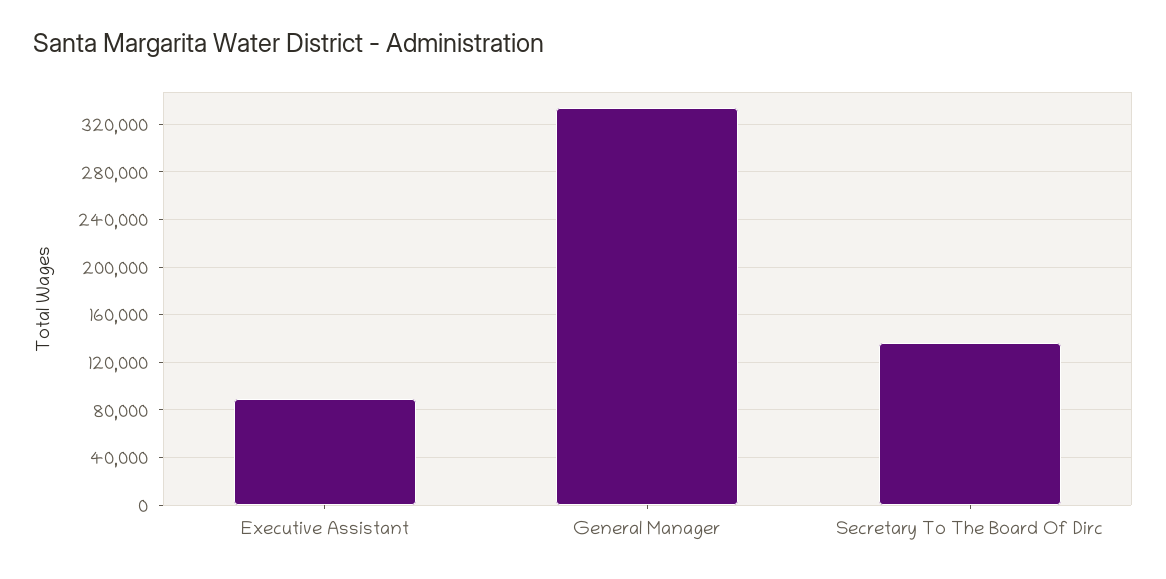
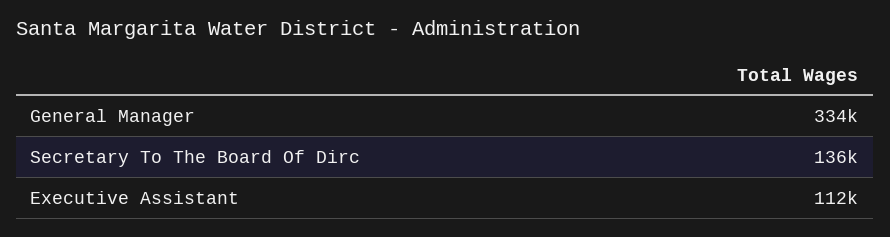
  {
-   "Executive Assistant": 90000,
+   "Executive Assistant": 112000,
    "General Manager": 334000,
    "Secretary To The Board Of Dirc": 136000
  }

